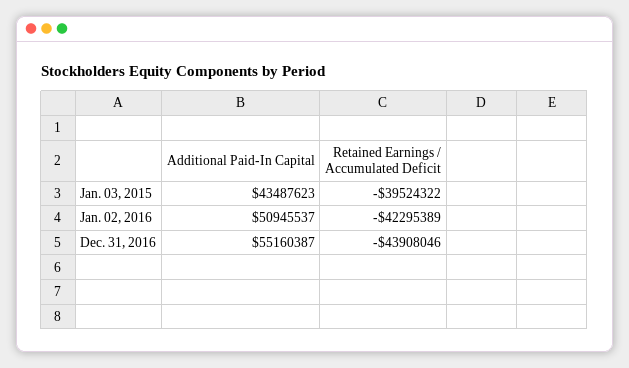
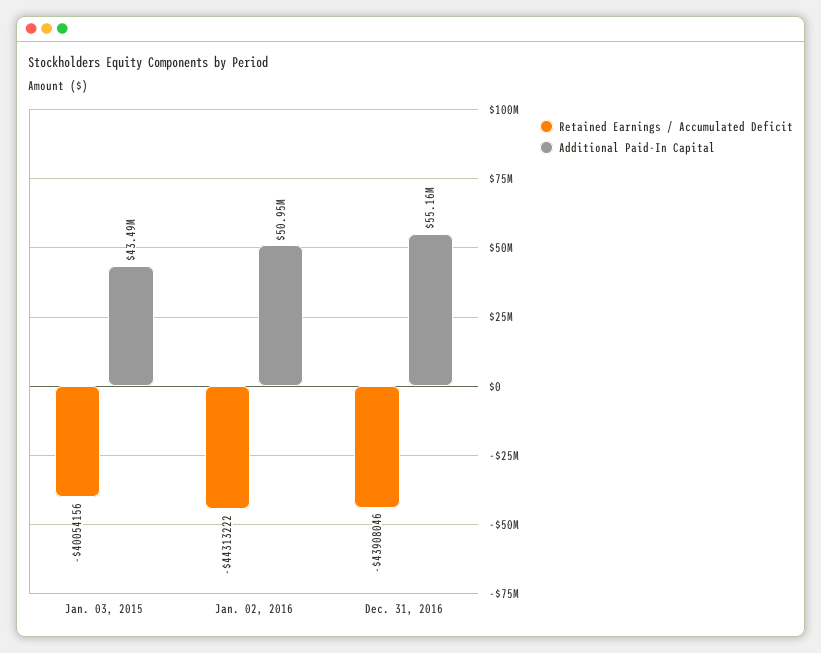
  {
    "Additional Paid-In Capital": {
      "Jan. 03, 2015": 43487623,
      "Jan. 02, 2016": 50945537,
      "Dec. 31, 2016": 55160387
    },
    "Retained Earnings / Accumulated Deficit": {
-     "Jan. 03, 2015": -39524322,
+     "Jan. 03, 2015": -40054156,
-     "Jan. 02, 2016": -42295389,
+     "Jan. 02, 2016": -44313222,
      "Dec. 31, 2016": -43908046
    }
  }

